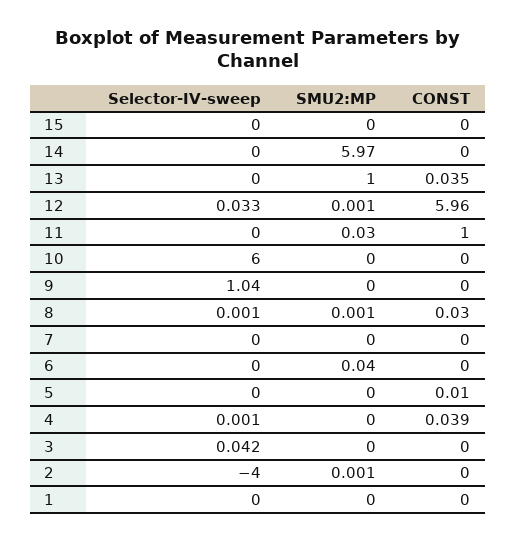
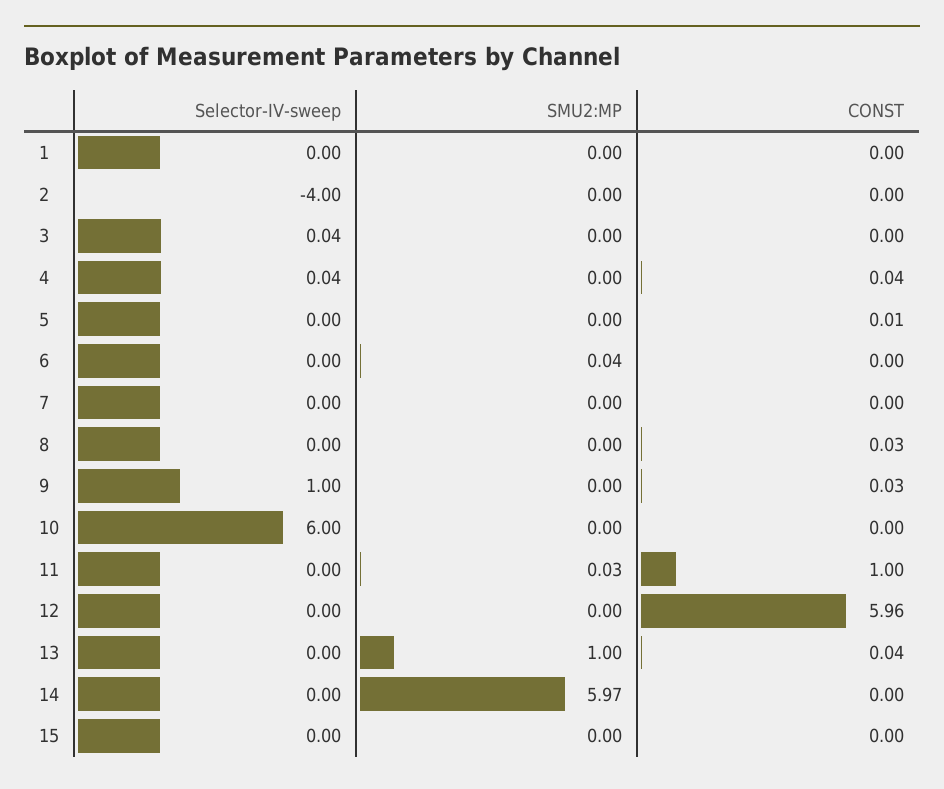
  {
    "Selector-IV-sweep": {
      "15": 0,
      "14": 0,
      "13": 0,
-     "12": 0.033,
+     "12": 0,
      "11": 0,
      "10": 6,
-     "9": 1.04,
+     "9": 1,
      "8": 0.001,
      "7": 0,
      "6": 0,
      "5": 0,
-     "4": 0.001,
+     "4": 0.04,
      "3": 0.042,
      "2": -4,
      "1": 0
    },
    "SMU2:MP": {
      "15": 0,
      "14": 5.97,
      "13": 1,
      "12": 0.001,
      "11": 0.03,
      "10": 0,
      "9": 0,
      "8": 0.001,
      "7": 0,
      "6": 0.04,
      "5": 0,
      "4": 0,
      "3": 0,
      "2": 0.001,
      "1": 0
    },
    "CONST": {
      "15": 0,
      "14": 0,
      "13": 0.035,
      "12": 5.96,
      "11": 1,
      "10": 0,
-     "9": 0,
+     "9": 0.03,
      "8": 0.03,
      "7": 0,
      "6": 0,
      "5": 0.01,
      "4": 0.039,
      "3": 0,
      "2": 0,
      "1": 0
    }
  }

